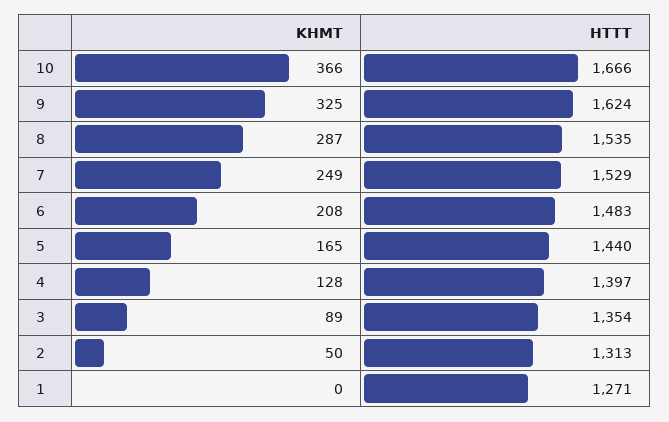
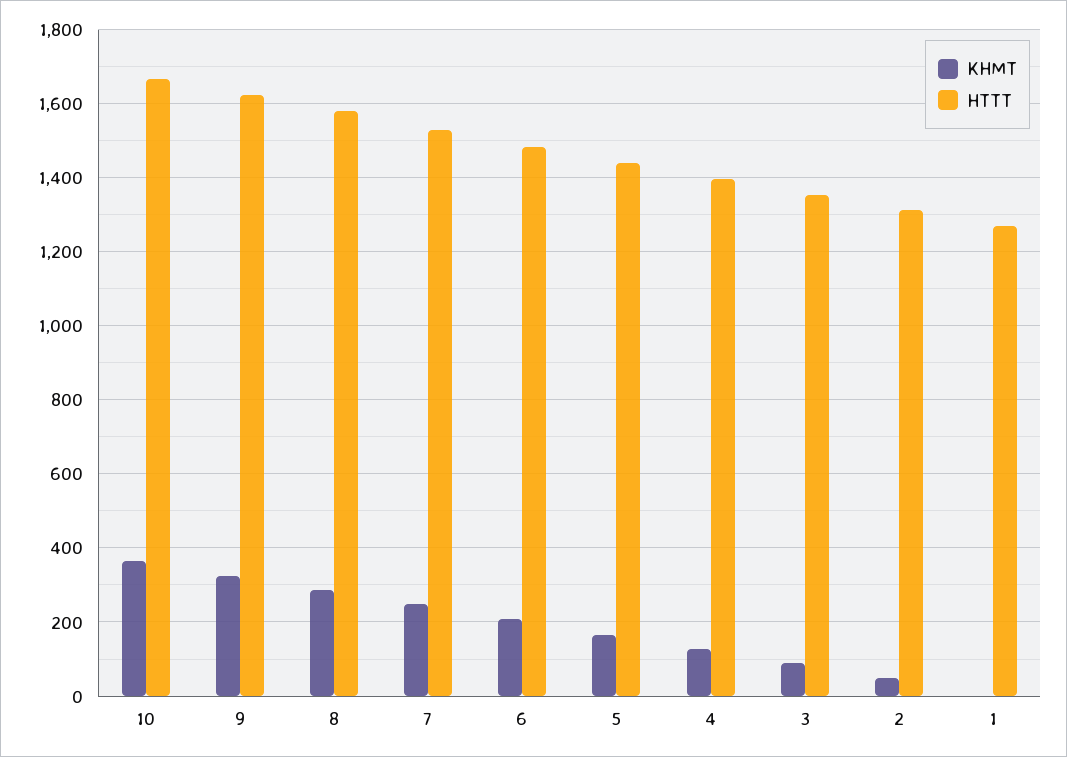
  {
    "KHMT": {
      "10": 366,
      "9": 325,
      "8": 287,
      "7": 249,
      "6": 208,
      "5": 165,
      "4": 128,
      "3": 89,
      "2": 50,
      "1": 0
    },
    "HTTT": {
      "10": 1666,
      "9": 1624,
-     "8": 1535,
+     "8": 1580,
      "7": 1529,
      "6": 1483,
      "5": 1440,
      "4": 1397,
      "3": 1354,
      "2": 1313,
      "1": 1271
    }
  }

